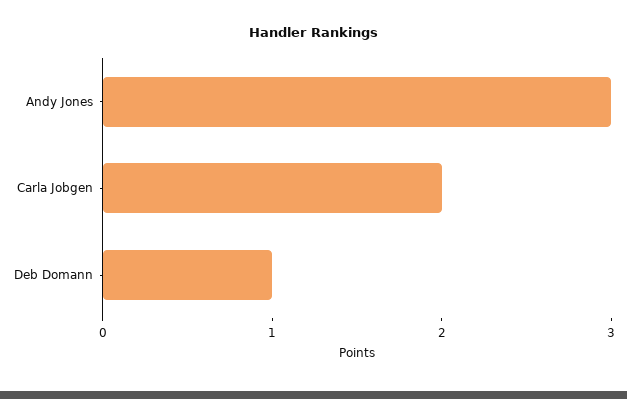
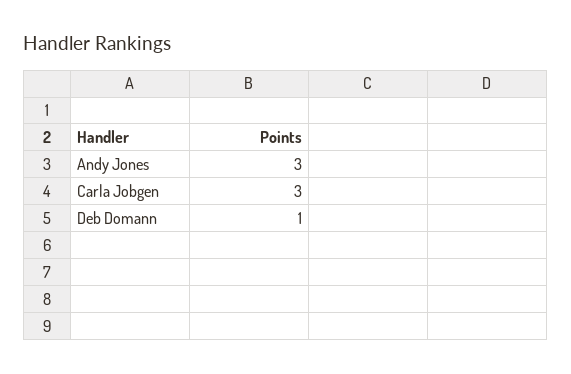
  {
    "Andy Jones": 3,
-   "Carla Jobgen": 2,
+   "Carla Jobgen": 3,
    "Deb Domann": 1
  }

